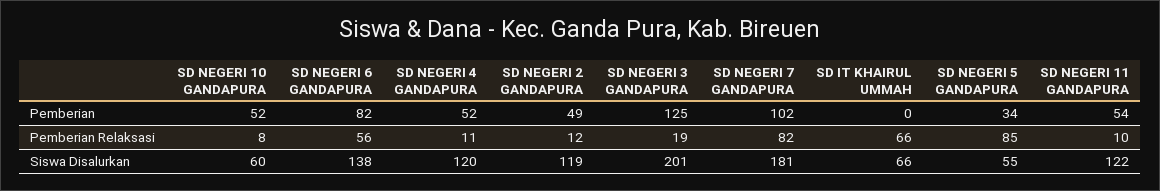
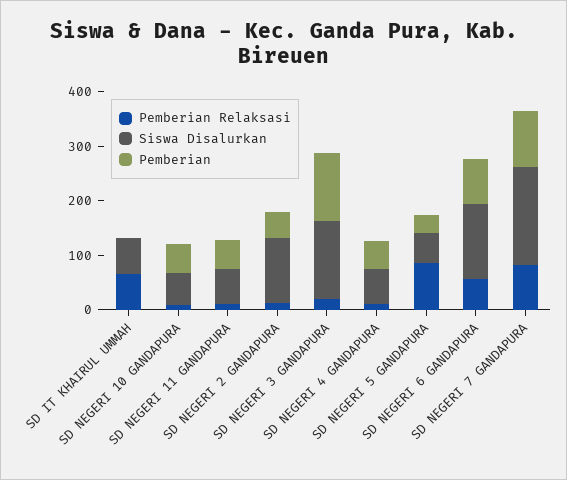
  {
    "Pemberian": {
      "SD NEGERI 10 GANDAPURA": 52,
      "SD NEGERI 6 GANDAPURA": 82,
      "SD NEGERI 4 GANDAPURA": 52,
      "SD NEGERI 2 GANDAPURA": 49,
      "SD NEGERI 3 GANDAPURA": 125,
      "SD NEGERI 7 GANDAPURA": 102,
      "SD IT KHAIRUL UMMAH": 0,
      "SD NEGERI 5 GANDAPURA": 34,
      "SD NEGERI 11 GANDAPURA": 54
    },
    "Pemberian Relaksasi": {
      "SD NEGERI 10 GANDAPURA": 8,
      "SD NEGERI 6 GANDAPURA": 56,
      "SD NEGERI 4 GANDAPURA": 11,
      "SD NEGERI 2 GANDAPURA": 12,
      "SD NEGERI 3 GANDAPURA": 19,
      "SD NEGERI 7 GANDAPURA": 82,
      "SD IT KHAIRUL UMMAH": 66,
      "SD NEGERI 5 GANDAPURA": 85,
      "SD NEGERI 11 GANDAPURA": 10
    },
    "Siswa Disalurkan": {
      "SD NEGERI 10 GANDAPURA": 60,
      "SD NEGERI 6 GANDAPURA": 138,
-     "SD NEGERI 4 GANDAPURA": 120,
+     "SD NEGERI 4 GANDAPURA": 60,
      "SD NEGERI 2 GANDAPURA": 119,
-     "SD NEGERI 3 GANDAPURA": 201,
+     "SD NEGERI 3 GANDAPURA": 140,
      "SD NEGERI 7 GANDAPURA": 181,
      "SD IT KHAIRUL UMMAH": 66,
      "SD NEGERI 5 GANDAPURA": 55,
-     "SD NEGERI 11 GANDAPURA": 122
+     "SD NEGERI 11 GANDAPURA": 60
    }
  }

